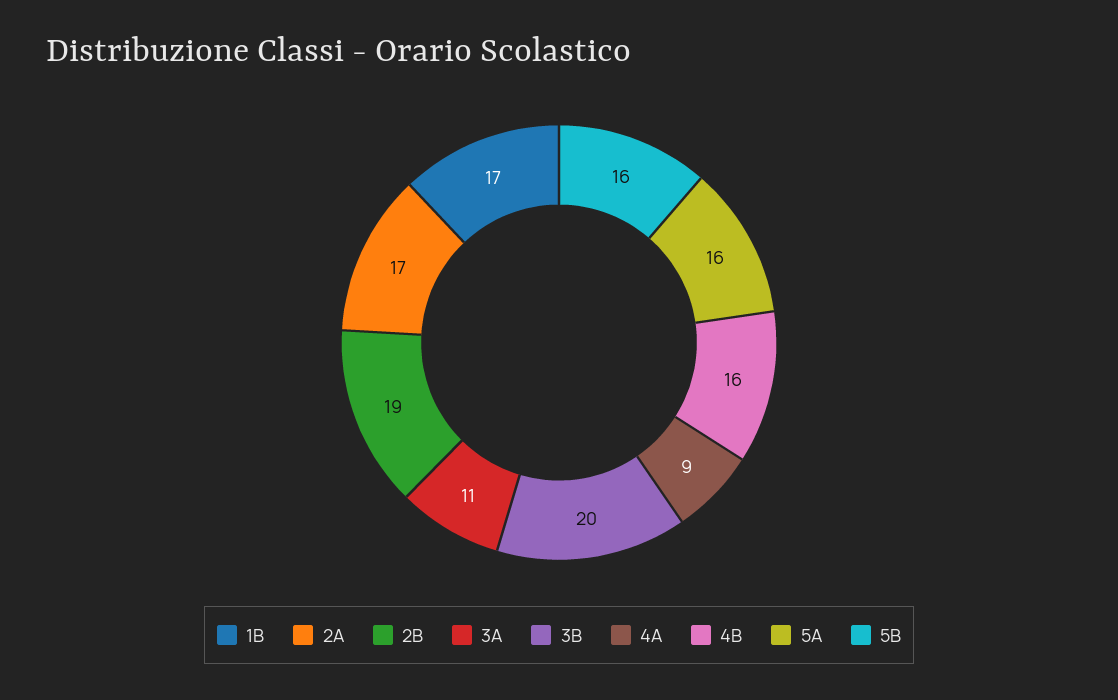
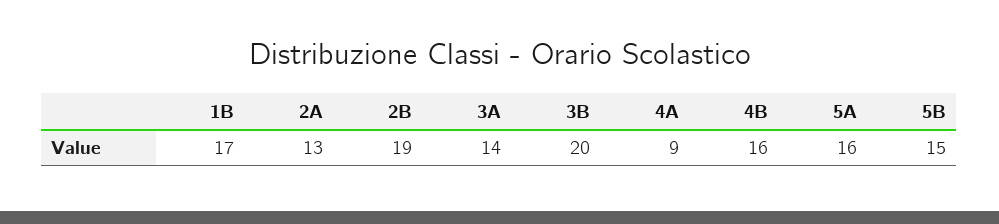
  {
    "1B": 17,
-   "2A": 17,
+   "2A": 13,
    "2B": 19,
-   "3A": 11,
+   "3A": 14,
    "3B": 20,
    "4A": 9,
    "4B": 16,
    "5A": 16,
-   "5B": 16
+   "5B": 15
  }

